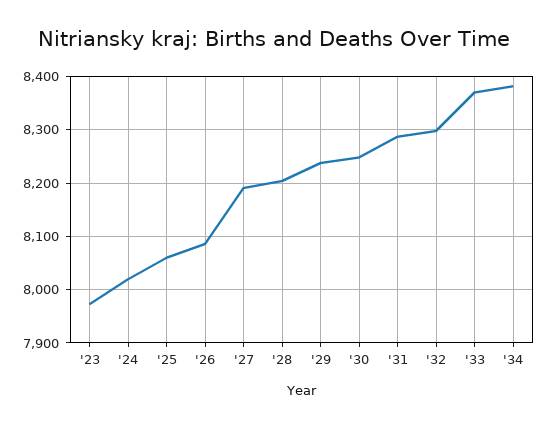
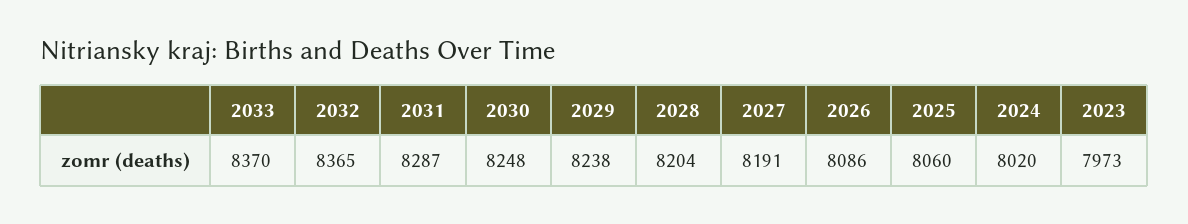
  {
    "'23": 7973,
    "'24": 8020,
    "'25": 8060,
    "'26": 8086,
    "'27": 8191,
    "'28": 8204,
    "'29": 8238,
    "'30": 8248,
    "'31": 8287,
-   "'32": 8300,
+   "'32": 8365,
-   "'33": 8370,
+   "'33": 8370
-   "'34": 8380
  }

